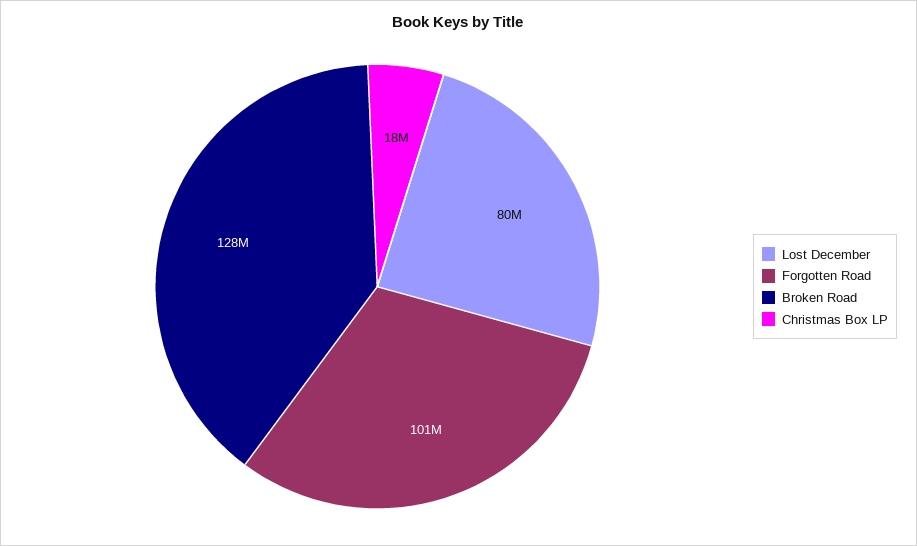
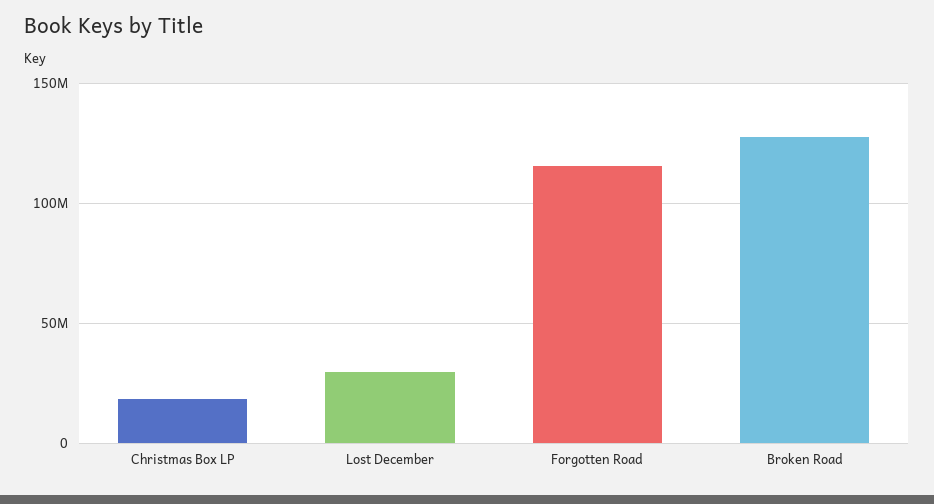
  {
-   "Lost December": 80000000,
+   "Lost December": 30000000,
-   "Forgotten Road": 101000000,
+   "Forgotten Road": 115000000,
    "Broken Road": 128000000,
    "Christmas Box LP": 18000000
  }

